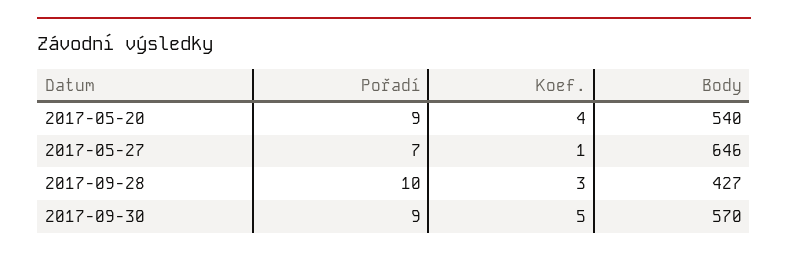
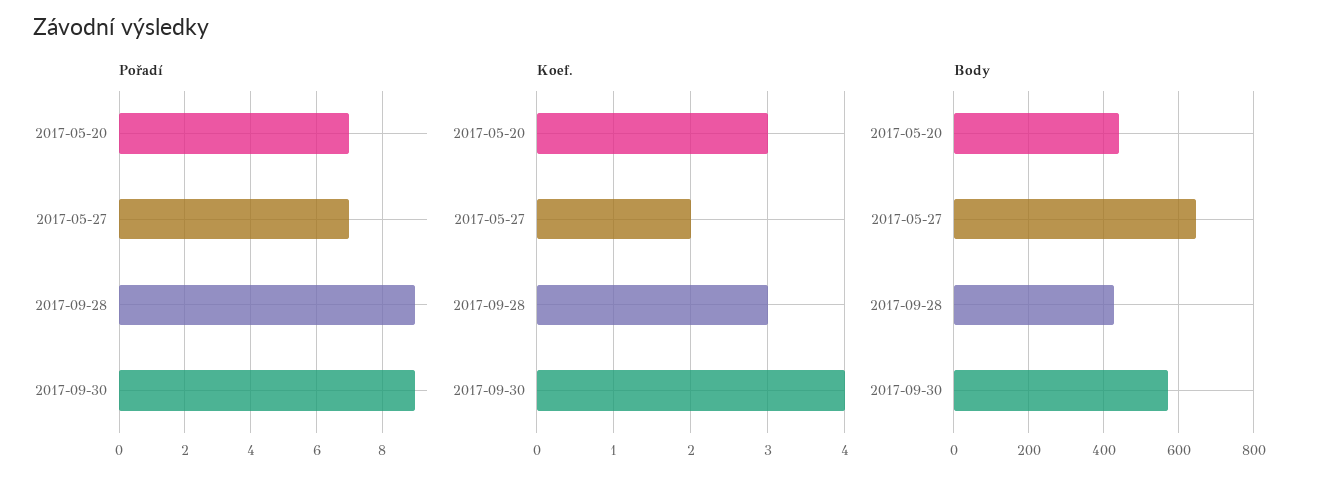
  {
    "Pořadí": {
-     "2017-05-20": 9,
+     "2017-05-20": 7,
      "2017-05-27": 7,
-     "2017-09-28": 10,
+     "2017-09-28": 9,
      "2017-09-30": 9
    },
    "Koef.": {
-     "2017-05-20": 4,
+     "2017-05-20": 3,
-     "2017-05-27": 1,
+     "2017-05-27": 2,
      "2017-09-28": 3,
-     "2017-09-30": 5
+     "2017-09-30": 4
    },
    "Body": {
-     "2017-05-20": 540,
+     "2017-05-20": 440,
      "2017-05-27": 646,
      "2017-09-28": 427,
      "2017-09-30": 570
    }
  }

